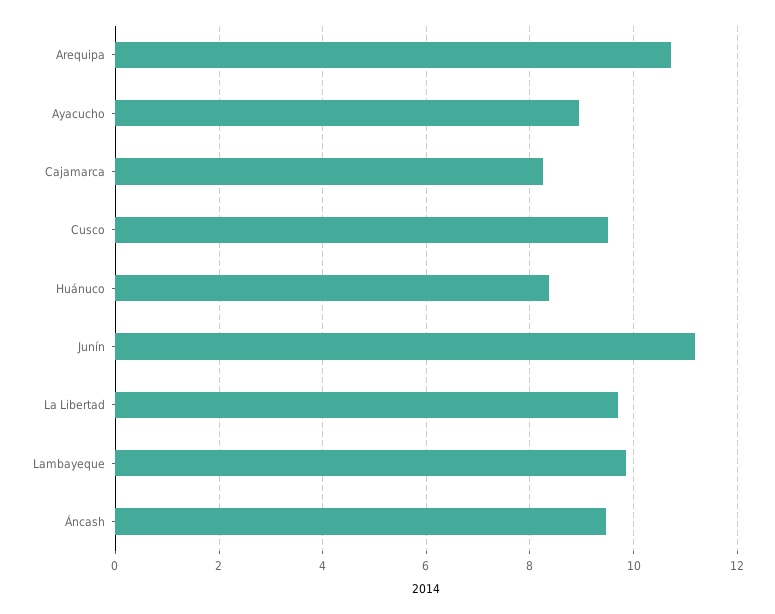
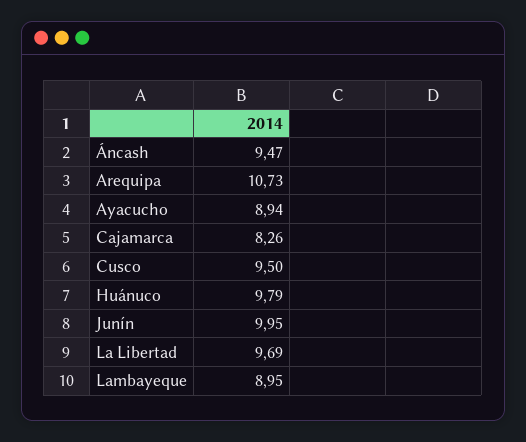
  {
    "Arequipa": 10.73,
    "Ayacucho": 8.94,
    "Cajamarca": 8.26,
    "Cusco": 9.5,
-   "Huánuco": 8.4,
+   "Huánuco": 9.79,
-   "Junín": 11.2,
+   "Junín": 9.95,
    "La Libertad": 9.69,
-   "Lambayeque": 9.8,
+   "Lambayeque": 8.95,
    "Áncash": 9.47
  }

